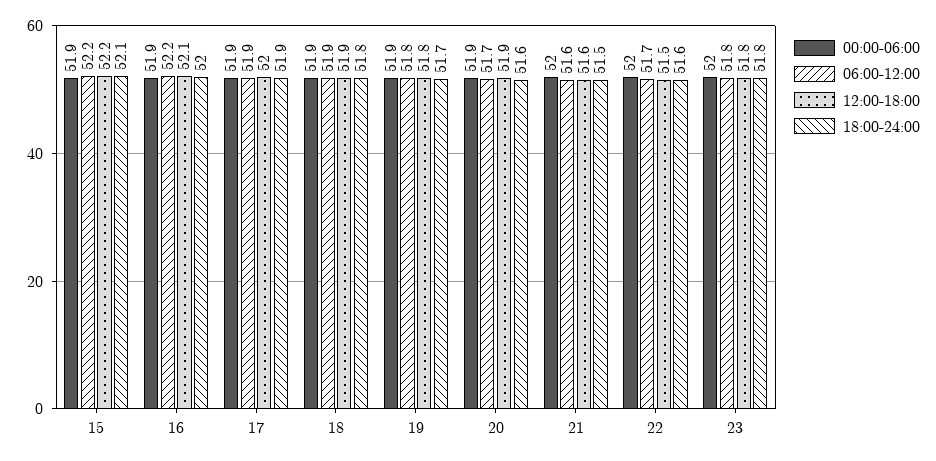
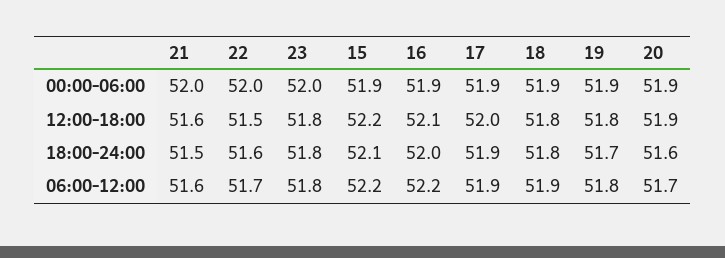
  {
    "00:00-06:00": {
      "15": 51.9,
      "16": 51.9,
      "17": 51.9,
      "18": 51.9,
      "19": 51.9,
      "20": 51.9,
      "21": 52,
      "22": 52,
      "23": 52
    },
    "06:00-12:00": {
      "15": 52.2,
      "16": 52.2,
      "17": 51.9,
      "18": 51.9,
      "19": 51.8,
      "20": 51.7,
      "21": 51.6,
      "22": 51.7,
      "23": 51.8
    },
    "12:00-18:00": {
      "15": 52.2,
      "16": 52.1,
      "17": 52,
-     "18": 51.9,
+     "18": 51.8,
      "19": 51.8,
      "20": 51.9,
      "21": 51.6,
      "22": 51.5,
      "23": 51.8
    },
    "18:00-24:00": {
      "15": 52.1,
      "16": 52,
      "17": 51.9,
      "18": 51.8,
      "19": 51.7,
      "20": 51.6,
      "21": 51.5,
      "22": 51.6,
      "23": 51.8
    }
  }

